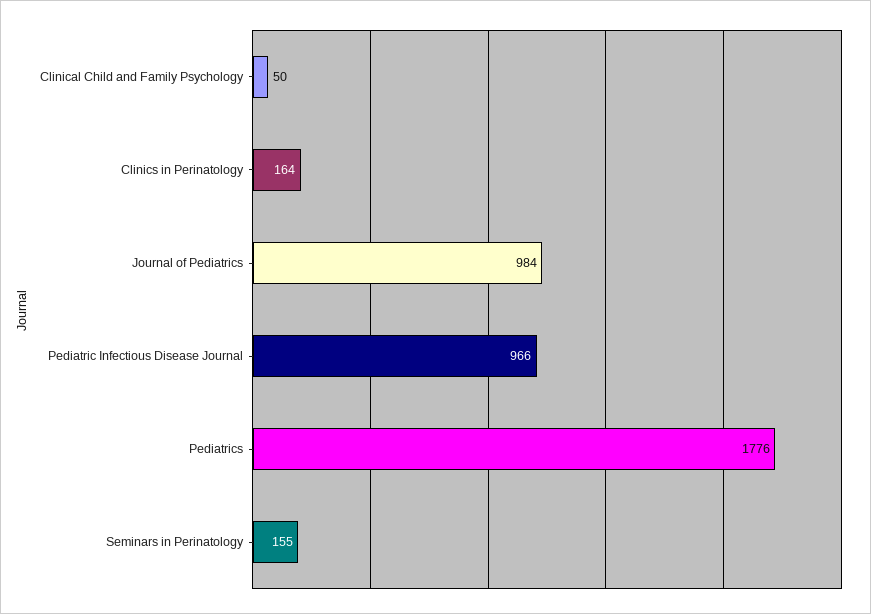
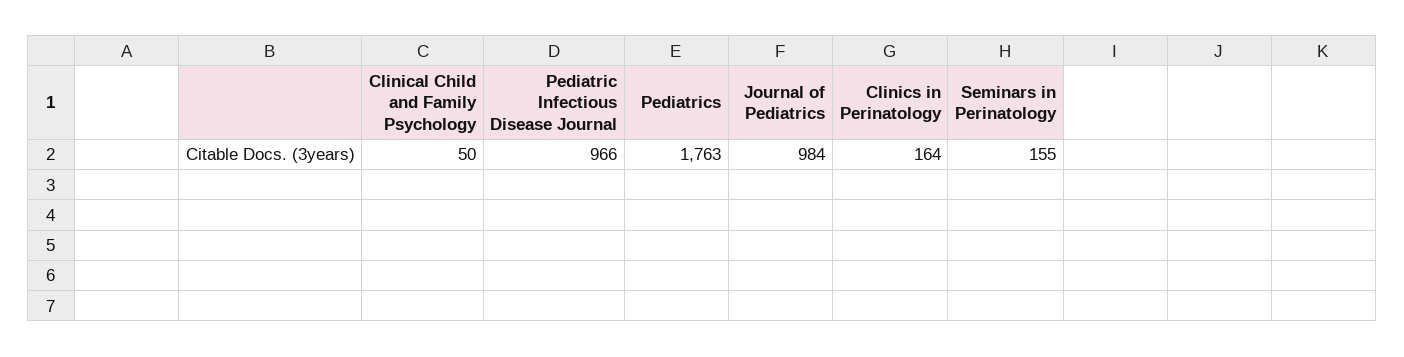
  {
    "Clinical Child and Family Psychology": 50,
    "Clinics in Perinatology": 164,
    "Journal of Pediatrics": 984,
    "Pediatric Infectious Disease Journal": 966,
-   "Pediatrics": 1776,
+   "Pediatrics": 1763,
    "Seminars in Perinatology": 155
  }

